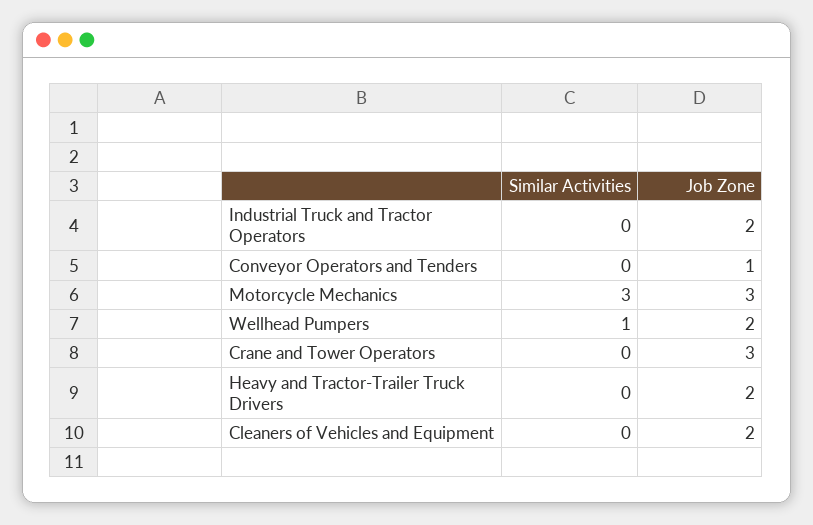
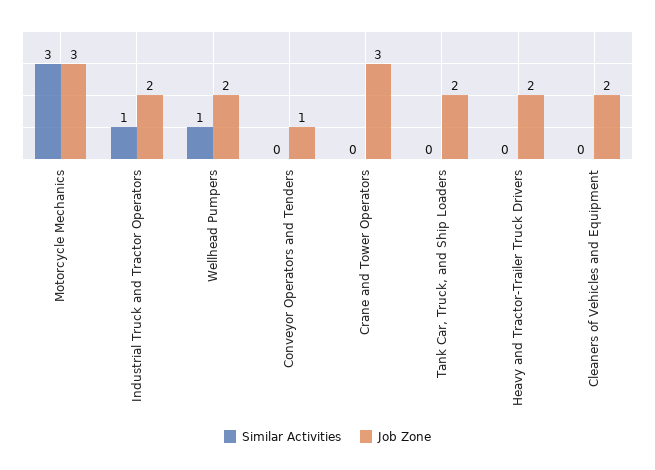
  {
    "Similar Activities": {
-     "Industrial Truck and Tractor Operators": 0,
+     "Industrial Truck and Tractor Operators": 1,
      "Conveyor Operators and Tenders": 0,
      "Motorcycle Mechanics": 3,
      "Wellhead Pumpers": 1,
      "Crane and Tower Operators": 0,
      "Heavy and Tractor-Trailer Truck Drivers": 0,
-     "Cleaners of Vehicles and Equipment": 0
+     "Cleaners of Vehicles and Equipment": 0,
+     "Tank Car, Truck, and Ship Loaders": 0
    },
    "Job Zone": {
      "Industrial Truck and Tractor Operators": 2,
      "Conveyor Operators and Tenders": 1,
      "Motorcycle Mechanics": 3,
      "Wellhead Pumpers": 2,
      "Crane and Tower Operators": 3,
      "Heavy and Tractor-Trailer Truck Drivers": 2,
-     "Cleaners of Vehicles and Equipment": 2
+     "Cleaners of Vehicles and Equipment": 2,
+     "Tank Car, Truck, and Ship Loaders": 2
    }
  }

